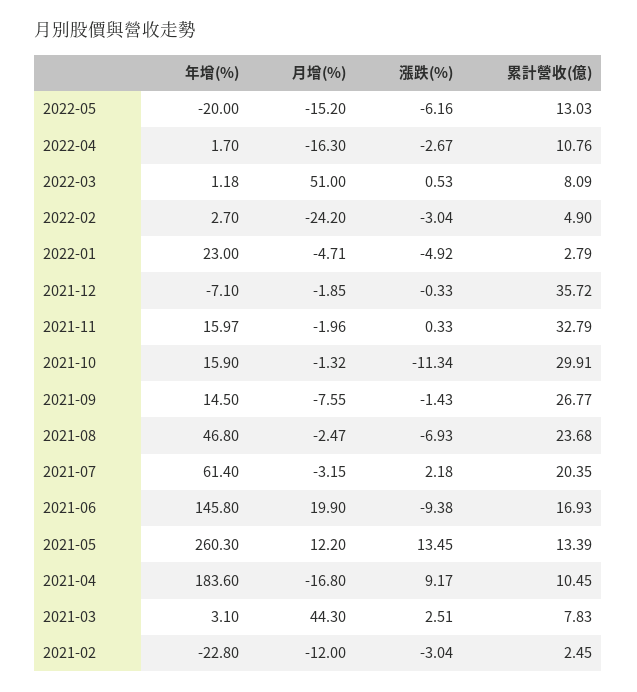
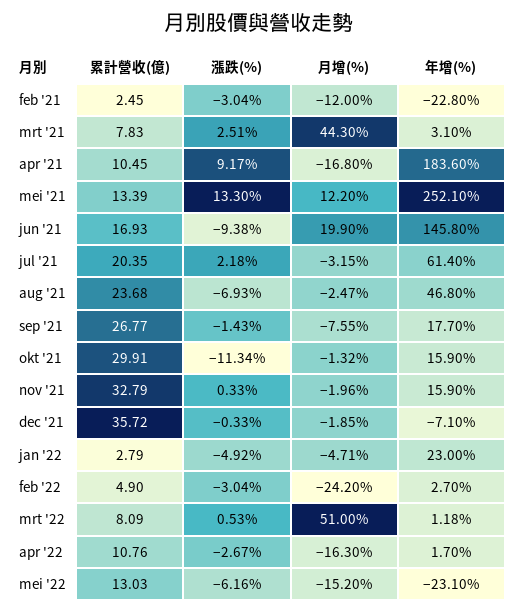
  {
    "年增(%)": {
-     "2022-05": -20,
+     "2022-05": -23.1,
      "2022-04": 1.7,
      "2022-03": 1.18,
      "2022-02": 2.7,
      "2022-01": 23,
      "2021-12": -7.1,
-     "2021-11": 15.97,
+     "2021-11": 15.9,
      "2021-10": 15.9,
-     "2021-09": 14.5,
+     "2021-09": 17.7,
      "2021-08": 46.8,
      "2021-07": 61.4,
      "2021-06": 145.8,
-     "2021-05": 260.3,
+     "2021-05": 252.1,
      "2021-04": 183.6,
      "2021-03": 3.1,
      "2021-02": -22.8
    },
    "月增(%)": {
      "2022-05": -15.2,
      "2022-04": -16.3,
      "2022-03": 51,
      "2022-02": -24.2,
      "2022-01": -4.71,
      "2021-12": -1.85,
      "2021-11": -1.96,
      "2021-10": -1.32,
      "2021-09": -7.55,
      "2021-08": -2.47,
      "2021-07": -3.15,
      "2021-06": 19.9,
      "2021-05": 12.2,
      "2021-04": -16.8,
      "2021-03": 44.3,
      "2021-02": -12
    },
    "漲跌(%)": {
      "2022-05": -6.16,
      "2022-04": -2.67,
      "2022-03": 0.53,
      "2022-02": -3.04,
      "2022-01": -4.92,
      "2021-12": -0.33,
      "2021-11": 0.33,
      "2021-10": -11.34,
      "2021-09": -1.43,
      "2021-08": -6.93,
      "2021-07": 2.18,
      "2021-06": -9.38,
-     "2021-05": 13.45,
+     "2021-05": 13.3,
      "2021-04": 9.17,
      "2021-03": 2.51,
      "2021-02": -3.04
    },
    "累計營收(億)": {
      "2022-05": 13.03,
      "2022-04": 10.76,
      "2022-03": 8.09,
      "2022-02": 4.9,
      "2022-01": 2.79,
      "2021-12": 35.72,
      "2021-11": 32.79,
      "2021-10": 29.91,
      "2021-09": 26.77,
      "2021-08": 23.68,
      "2021-07": 20.35,
      "2021-06": 16.93,
      "2021-05": 13.39,
      "2021-04": 10.45,
      "2021-03": 7.83,
      "2021-02": 2.45
    }
  }

